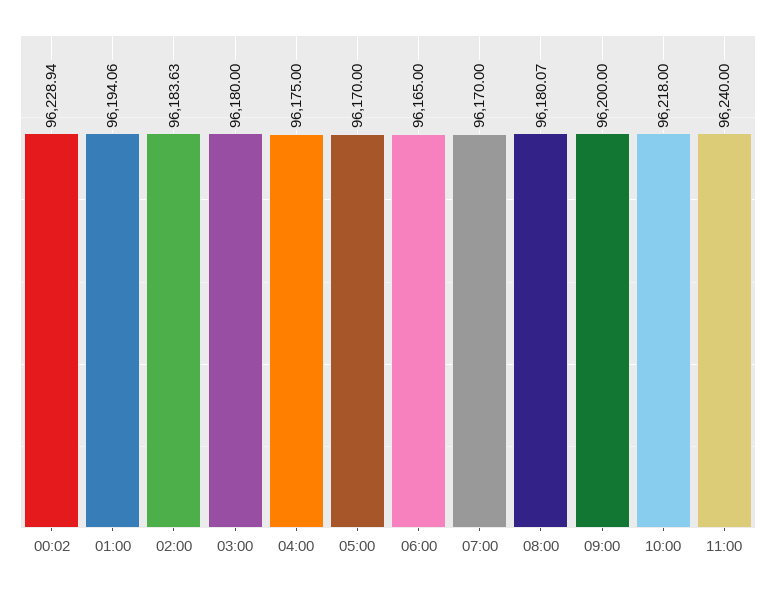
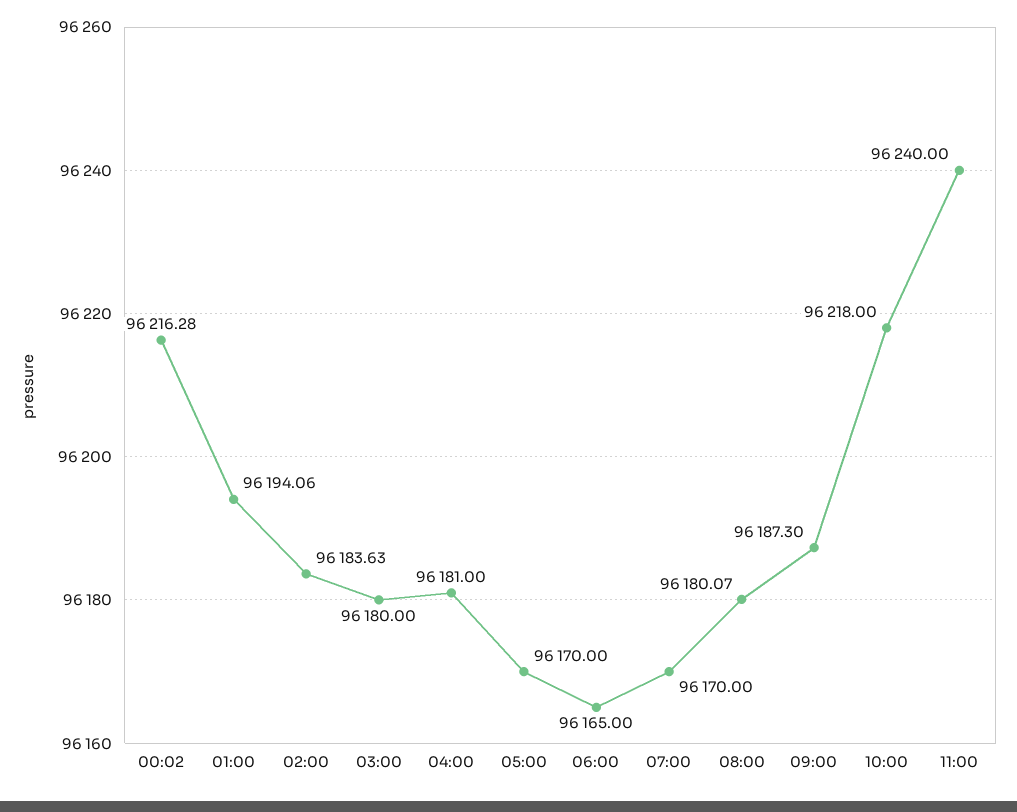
  {
-   "00:02": 96228.94,
+   "00:02": 96216.28,
    "01:00": 96194.06,
    "02:00": 96183.63,
    "03:00": 96180,
-   "04:00": 96175,
+   "04:00": 96181,
    "05:00": 96170,
    "06:00": 96165,
    "07:00": 96170,
    "08:00": 96180.07,
-   "09:00": 96200,
+   "09:00": 96187.3,
    "10:00": 96218,
    "11:00": 96240
  }

